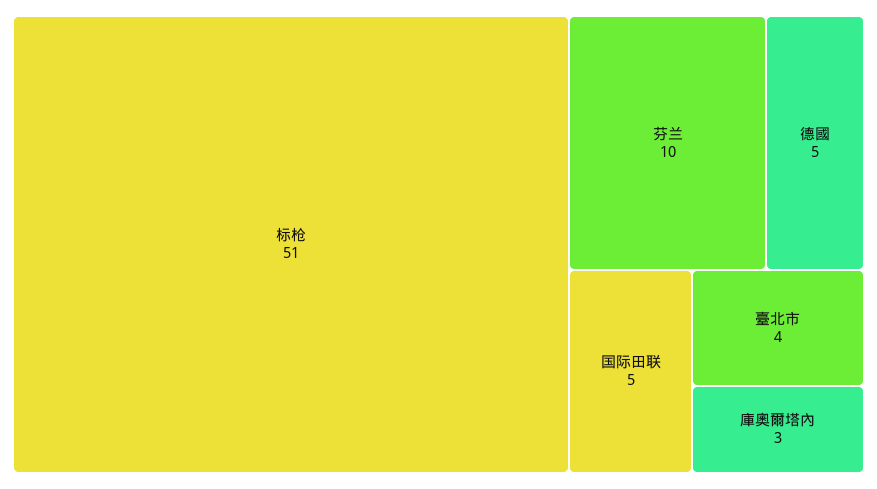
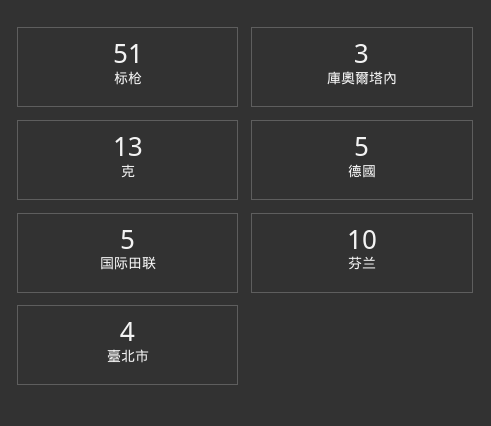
  {
    "标枪": 51,
    "芬兰": 10,
    "德國": 5,
    "国际田联": 5,
    "臺北市": 4,
-   "庫奧爾塔內": 3
+   "庫奧爾塔內": 3,
+   "克": 13
  }

